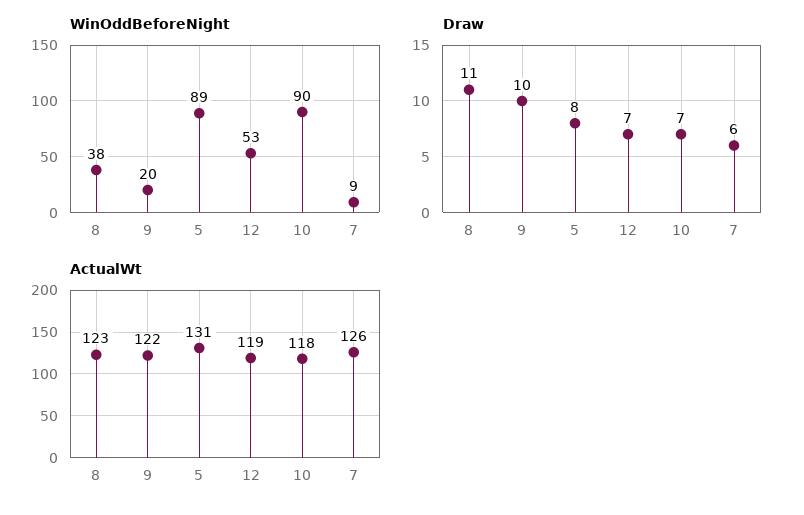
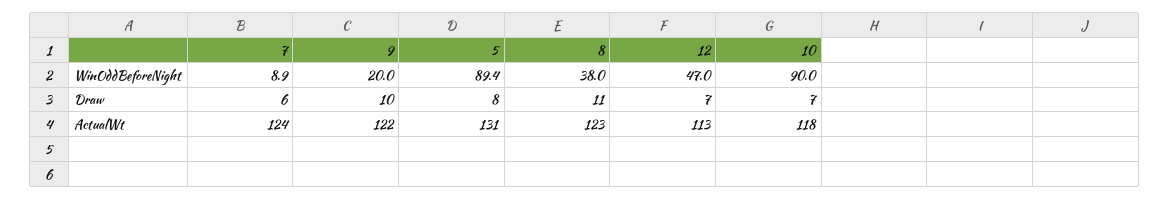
  {
    "WinOddBeforeNight": {
      "8": 38,
      "9": 20,
      "5": 89.4,
-     "12": 53,
+     "12": 47,
      "10": 90,
      "7": 8.9
    },
    "Draw": {
      "8": 11,
      "9": 10,
      "5": 8,
      "12": 7,
      "10": 7,
      "7": 6
    },
    "ActualWt": {
      "8": 123,
      "9": 122,
      "5": 131,
-     "12": 119,
+     "12": 113,
      "10": 118,
-     "7": 126
+     "7": 124
    }
  }

